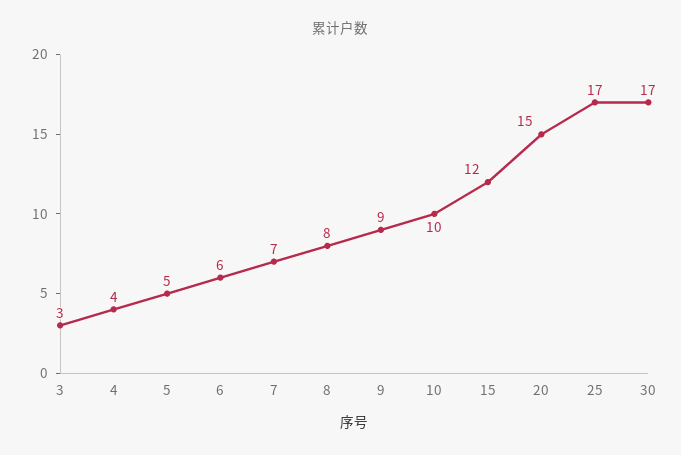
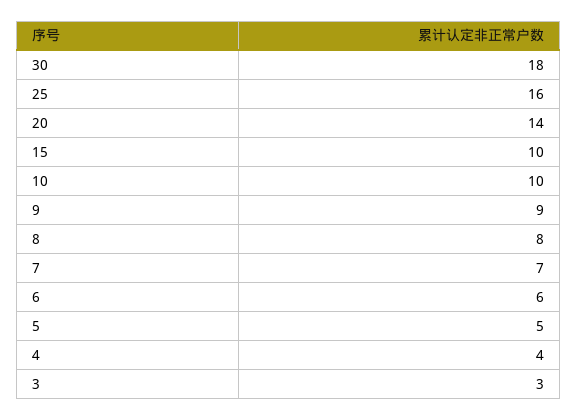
  {
    "3": 3,
    "4": 4,
    "5": 5,
    "6": 6,
    "7": 7,
    "8": 8,
    "9": 9,
    "10": 10,
-   "15": 12,
+   "15": 10,
-   "20": 15,
+   "20": 14,
-   "25": 17,
+   "25": 16,
-   "30": 17
+   "30": 18
  }

